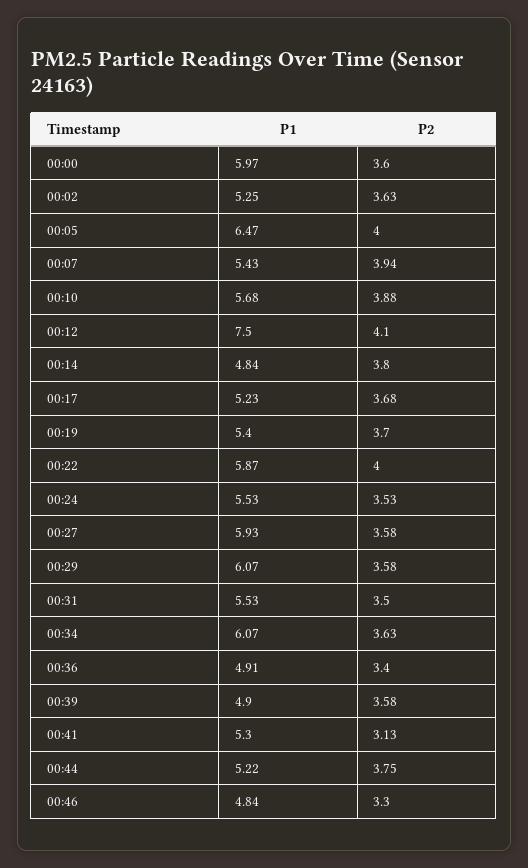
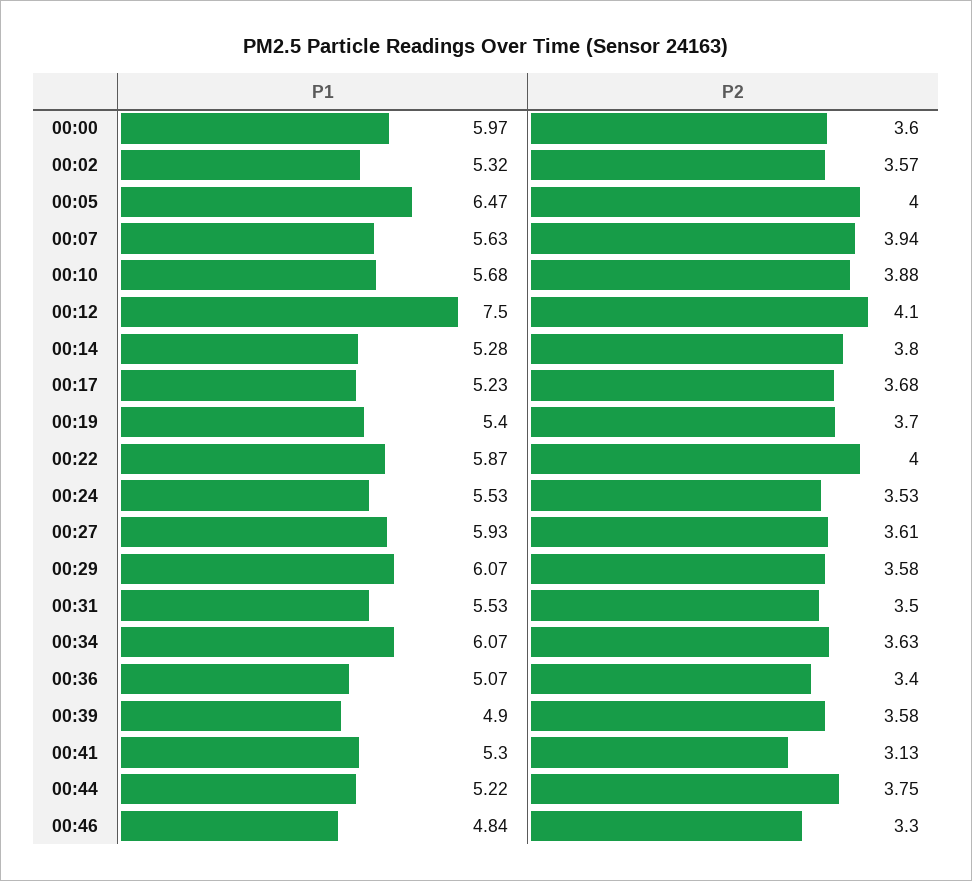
  {
    "P1": {
      "00:00": 5.97,
-     "00:02": 5.25,
+     "00:02": 5.32,
      "00:05": 6.47,
-     "00:07": 5.43,
+     "00:07": 5.63,
      "00:10": 5.68,
      "00:12": 7.5,
-     "00:14": 4.84,
+     "00:14": 5.28,
      "00:17": 5.23,
      "00:19": 5.4,
      "00:22": 5.87,
      "00:24": 5.53,
      "00:27": 5.93,
      "00:29": 6.07,
      "00:31": 5.53,
      "00:34": 6.07,
-     "00:36": 4.91,
+     "00:36": 5.07,
      "00:39": 4.9,
      "00:41": 5.3,
      "00:44": 5.22,
      "00:46": 4.84
    },
    "P2": {
      "00:00": 3.6,
-     "00:02": 3.63,
+     "00:02": 3.57,
      "00:05": 4,
      "00:07": 3.94,
      "00:10": 3.88,
      "00:12": 4.1,
      "00:14": 3.8,
      "00:17": 3.68,
      "00:19": 3.7,
      "00:22": 4,
      "00:24": 3.53,
-     "00:27": 3.58,
+     "00:27": 3.61,
      "00:29": 3.58,
      "00:31": 3.5,
      "00:34": 3.63,
      "00:36": 3.4,
      "00:39": 3.58,
      "00:41": 3.13,
      "00:44": 3.75,
      "00:46": 3.3
    }
  }

